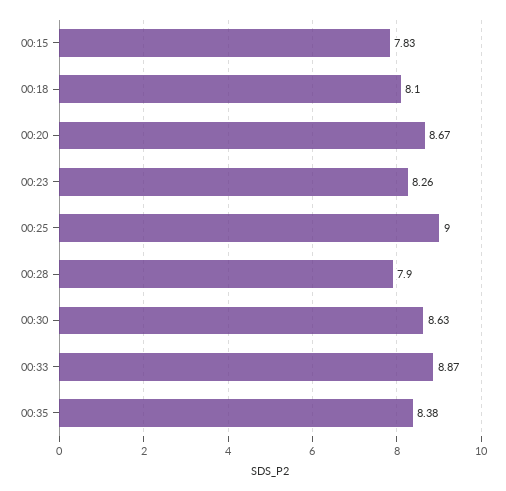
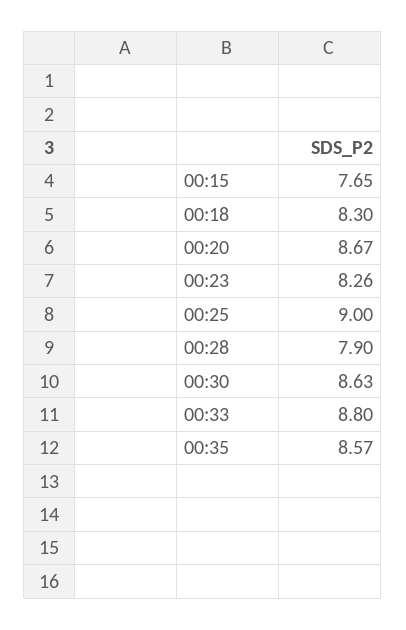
  {
-   "00:15": 7.83,
+   "00:15": 7.65,
-   "00:18": 8.1,
+   "00:18": 8.3,
    "00:20": 8.67,
    "00:23": 8.26,
    "00:25": 9,
    "00:28": 7.9,
    "00:30": 8.63,
-   "00:33": 8.87,
+   "00:33": 8.8,
-   "00:35": 8.38
+   "00:35": 8.57
  }

